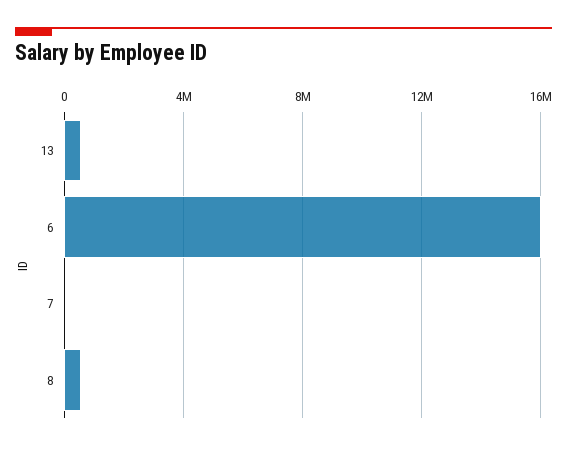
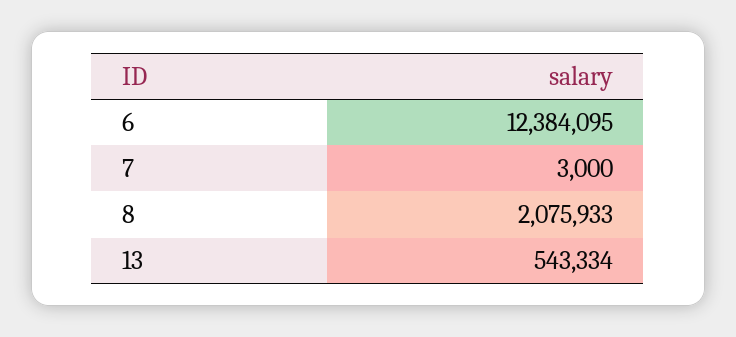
  {
    "13": 543334,
-   "6": 16000000,
+   "6": 12384095,
    "7": 3000,
-   "8": 500000
+   "8": 2075933
  }

